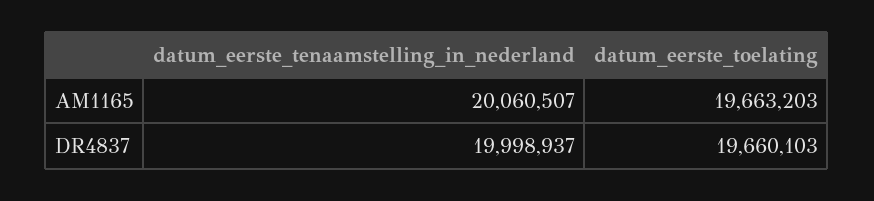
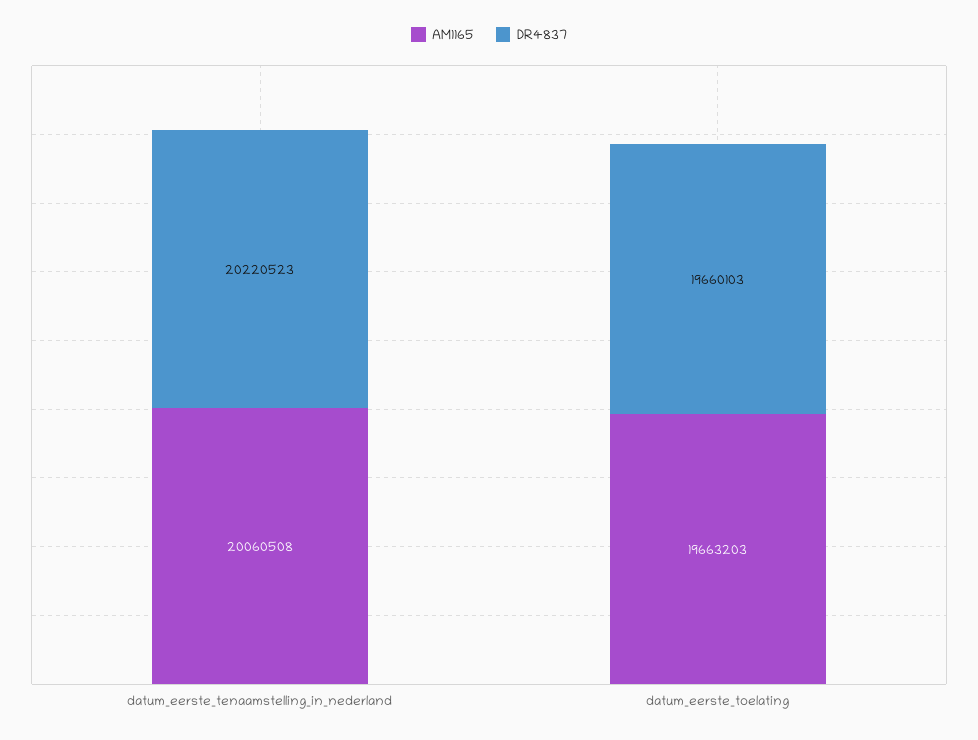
  {
    "AM1165": {
-     "datum_eerste_tenaamstelling_in_nederland": 20060507,
+     "datum_eerste_tenaamstelling_in_nederland": 20060508,
      "datum_eerste_toelating": 19663203
    },
    "DR4837": {
-     "datum_eerste_tenaamstelling_in_nederland": 19998937,
+     "datum_eerste_tenaamstelling_in_nederland": 20220523,
      "datum_eerste_toelating": 19660103
    }
  }

